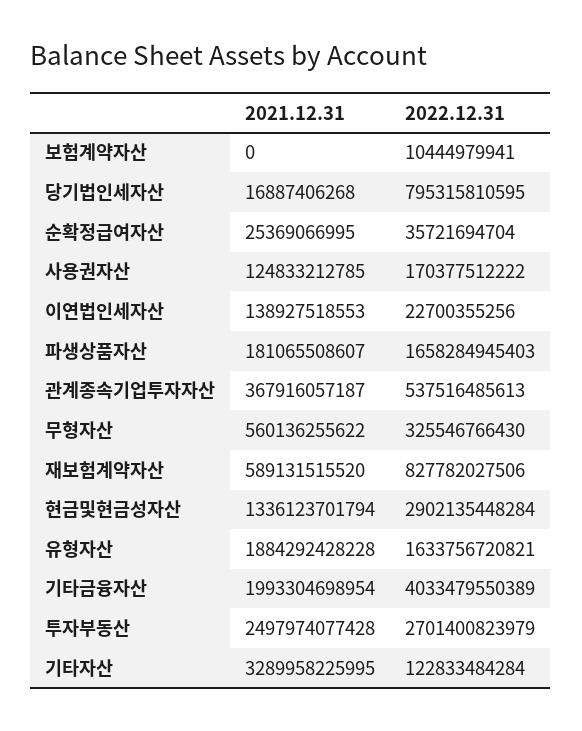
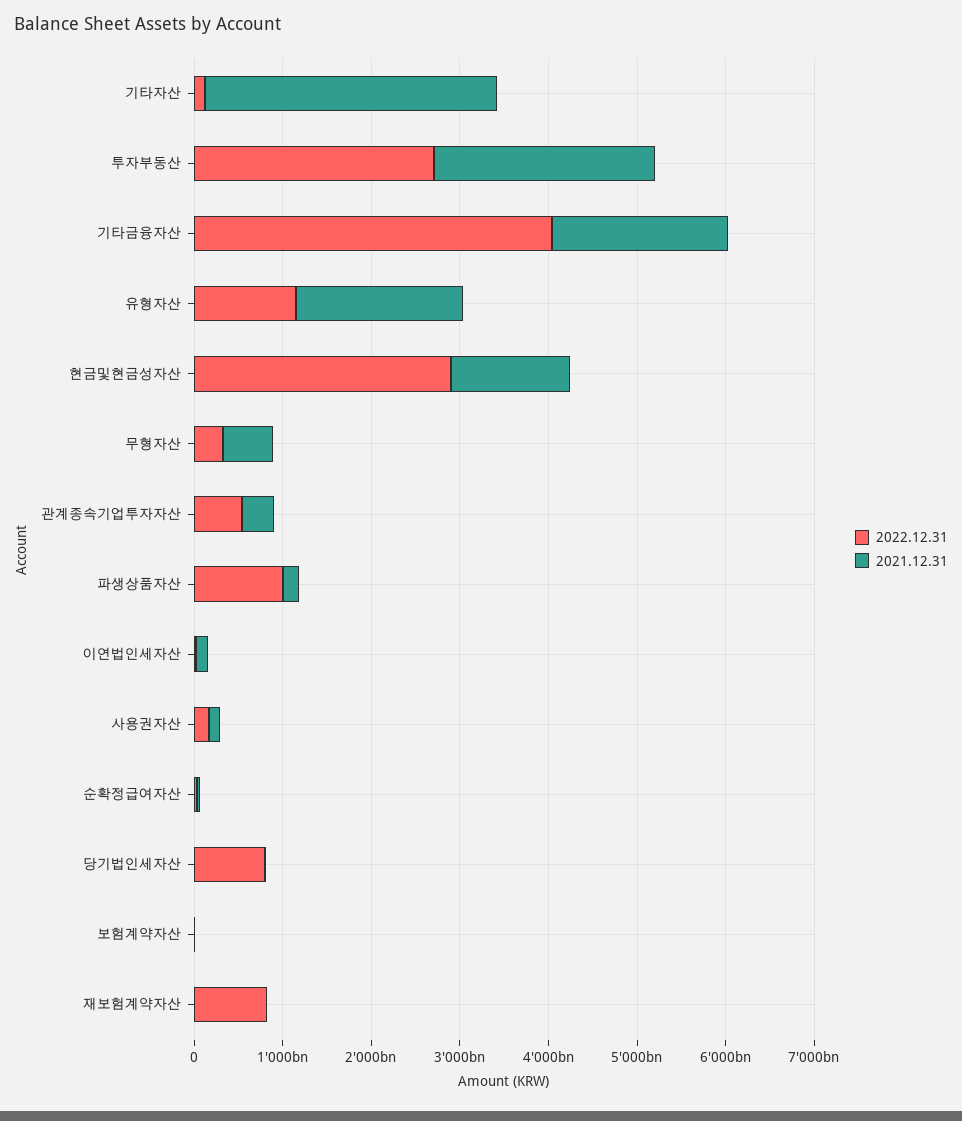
  {
    "2021.12.31": {
      "보험계약자산": 0,
      "당기법인세자산": 16887406268,
      "순확정급여자산": 25369066995,
      "사용권자산": 124833212785,
      "이연법인세자산": 138927518553,
      "파생상품자산": 181065508607,
      "관계종속기업투자자산": 367916057187,
      "무형자산": 560136255622,
-     "재보험계약자산": 589131515520,
+     "재보험계약자산": 0,
      "현금및현금성자산": 1336123701794,
      "유형자산": 1884292428228,
      "기타금융자산": 1993304698954,
      "투자부동산": 2497974077428,
      "기타자산": 3289958225995
    },
    "2022.12.31": {
      "보험계약자산": 10444979941,
      "당기법인세자산": 795315810595,
      "순확정급여자산": 35721694704,
      "사용권자산": 170377512222,
      "이연법인세자산": 22700355256,
-     "파생상품자산": 1658284945403,
+     "파생상품자산": 1000000000000,
      "관계종속기업투자자산": 537516485613,
      "무형자산": 325546766430,
      "재보험계약자산": 827782027506,
      "현금및현금성자산": 2902135448284,
-     "유형자산": 1633756720821,
+     "유형자산": 1200000000000,
      "기타금융자산": 4033479550389,
      "투자부동산": 2701400823979,
      "기타자산": 122833484284
    }
  }

